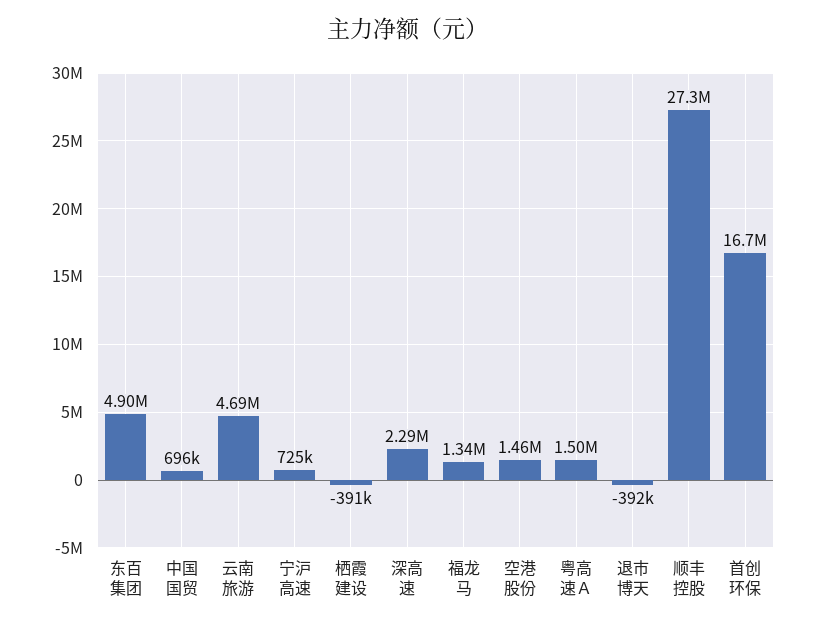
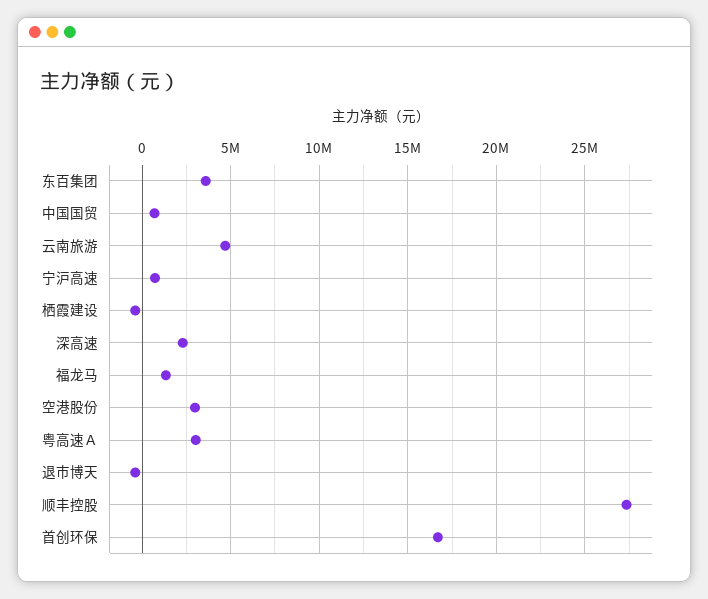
  {
-   "东百集团": 4900000,
+   "东百集团": 3500000,
    "中国国贸": 696000,
    "云南旅游": 4690000,
    "宁沪高速": 725000,
    "栖霞建设": -391000,
    "深高速": 2290000,
    "福龙马": 1340000,
-   "空港股份": 1460000,
+   "空港股份": 3000000,
-   "粤高速Ａ": 1500000,
+   "粤高速Ａ": 3000000,
    "退市博天": -392000,
    "顺丰控股": 27300000,
    "首创环保": 16700000
  }

